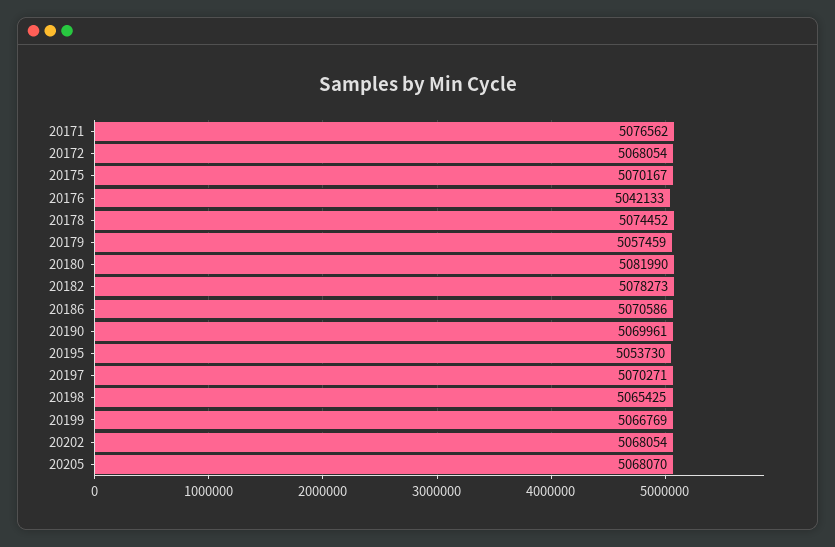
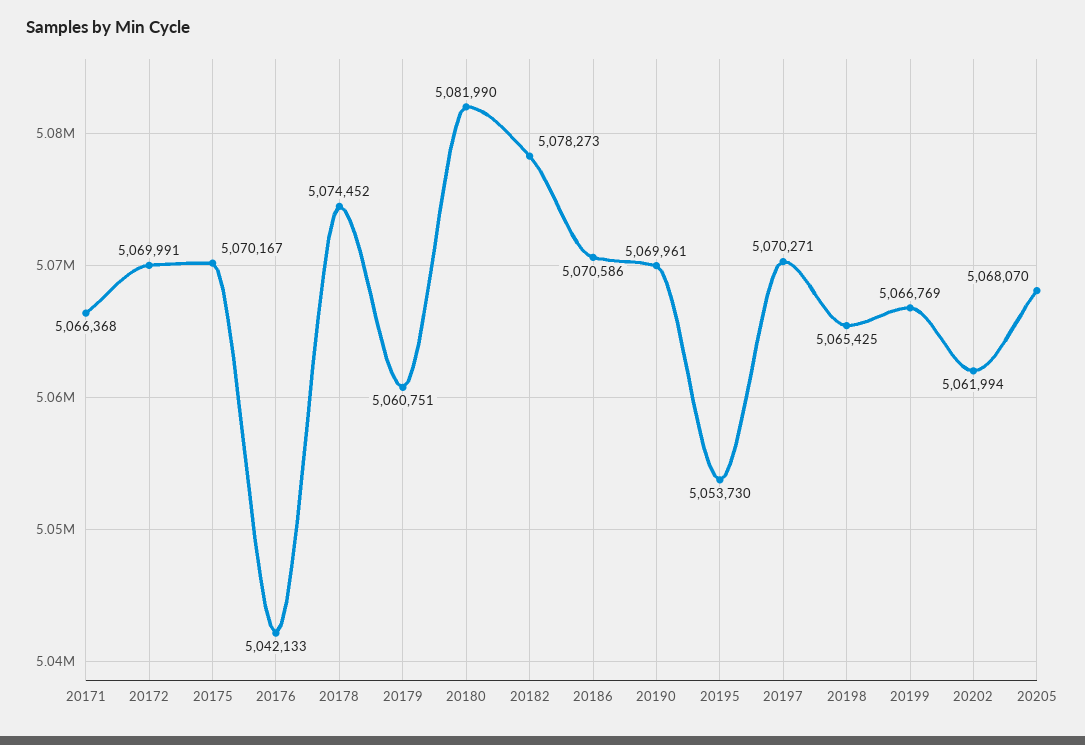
  {
-   "20171": 5076562,
+   "20171": 5066368,
-   "20172": 5068054,
+   "20172": 5069991,
    "20175": 5070167,
    "20176": 5042133,
    "20178": 5074452,
-   "20179": 5057459,
+   "20179": 5060751,
    "20180": 5081990,
    "20182": 5078273,
    "20186": 5070586,
    "20190": 5069961,
    "20195": 5053730,
    "20197": 5070271,
    "20198": 5065425,
    "20199": 5066769,
-   "20202": 5068054,
+   "20202": 5061994,
    "20205": 5068070
  }

